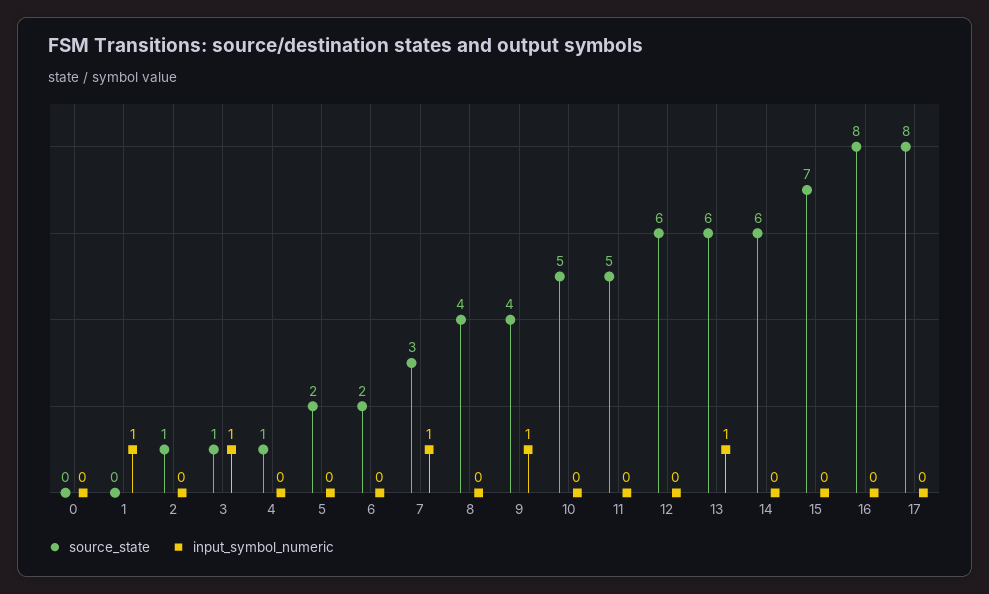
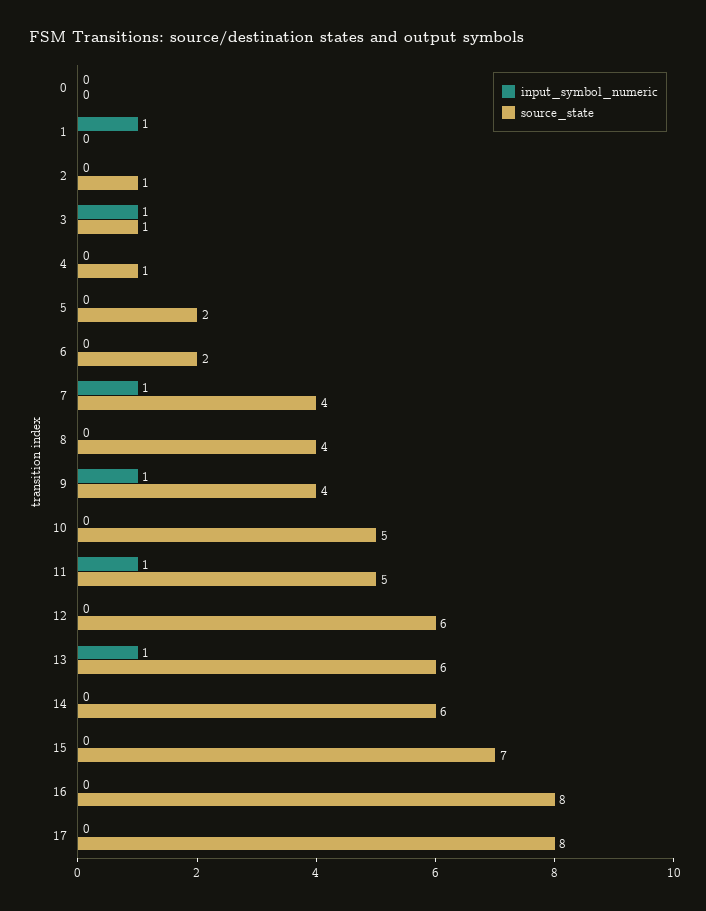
  {
    "source_state": {
      "0": 0,
      "1": 0,
      "2": 1,
      "3": 1,
      "4": 1,
      "5": 2,
      "6": 2,
-     "7": 3,
+     "7": 4,
      "8": 4,
      "9": 4,
      "10": 5,
      "11": 5,
      "12": 6,
      "13": 6,
      "14": 6,
      "15": 7,
      "16": 8,
      "17": 8
    },
    "input_symbol_numeric": {
      "0": 0,
      "1": 1,
      "2": 0,
      "3": 1,
      "4": 0,
      "5": 0,
      "6": 0,
      "7": 1,
      "8": 0,
      "9": 1,
      "10": 0,
-     "11": 0,
+     "11": 1,
      "12": 0,
      "13": 1,
      "14": 0,
      "15": 0,
      "16": 0,
      "17": 0
    }
  }

